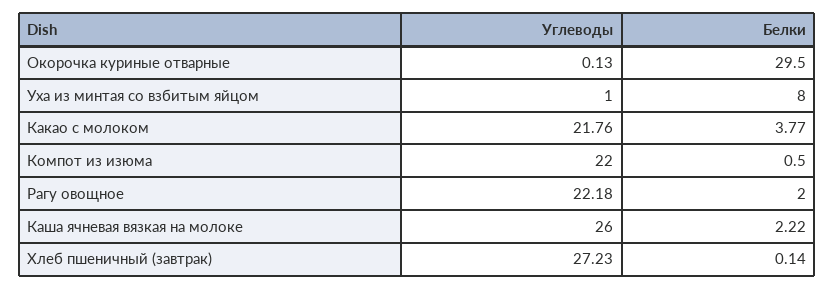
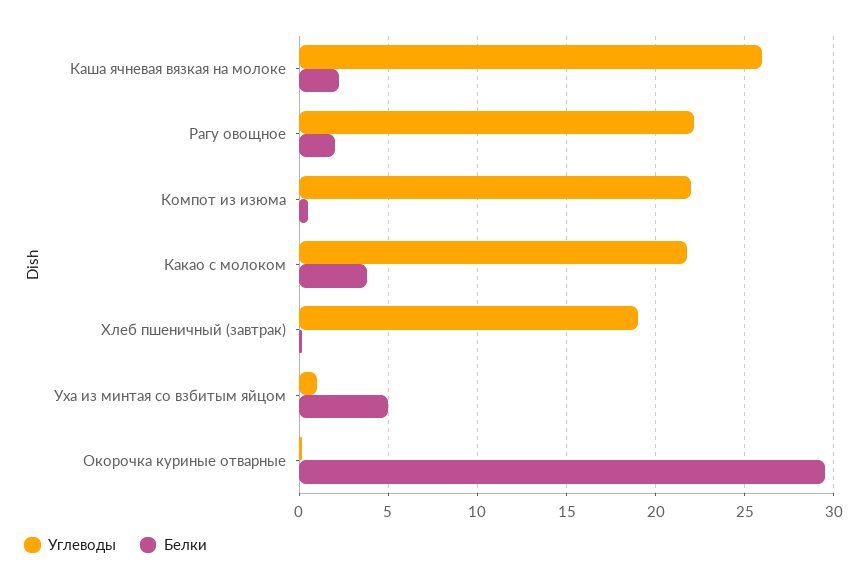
  {
    "Углеводы": {
      "Окорочка куриные отварные": 0.13,
      "Уха из минтая со взбитым яйцом": 1,
      "Какао с молоком": 21.76,
      "Компот из изюма": 22,
      "Рагу овощное": 22.18,
      "Каша ячневая вязкая на молоке": 26,
-     "Хлеб пшеничный (завтрак)": 27.23
+     "Хлеб пшеничный (завтрак)": 19
    },
    "Белки": {
      "Окорочка куриные отварные": 29.5,
-     "Уха из минтая со взбитым яйцом": 8,
+     "Уха из минтая со взбитым яйцом": 5,
      "Какао с молоком": 3.77,
      "Компот из изюма": 0.5,
      "Рагу овощное": 2,
      "Каша ячневая вязкая на молоке": 2.22,
      "Хлеб пшеничный (завтрак)": 0.14
    }
  }

